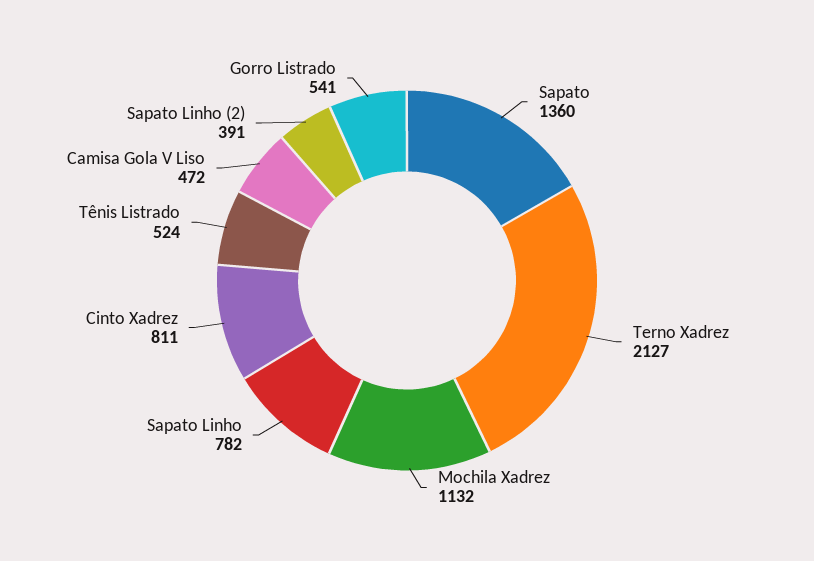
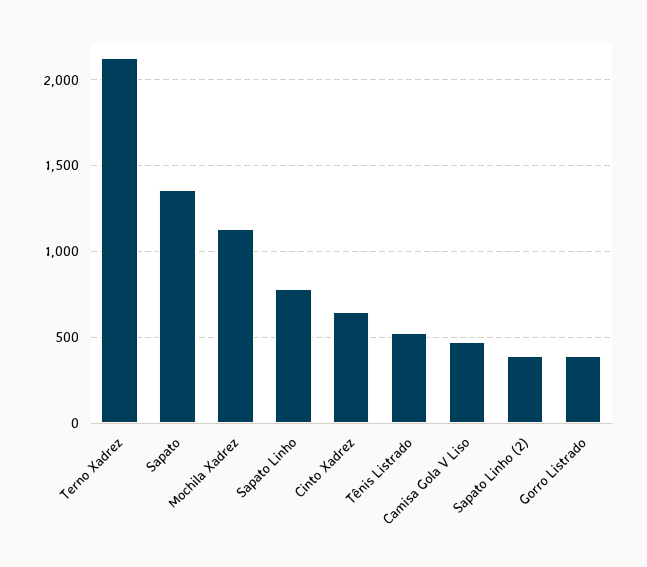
  {
    "Sapato": 1360,
    "Terno Xadrez": 2127,
    "Mochila Xadrez": 1132,
    "Sapato Linho": 782,
-   "Cinto Xadrez": 811,
+   "Cinto Xadrez": 650,
    "Tênis Listrado": 524,
    "Camisa Gola V Liso": 472,
    "Sapato Linho (2)": 391,
-   "Gorro Listrado": 541
+   "Gorro Listrado": 400
  }

